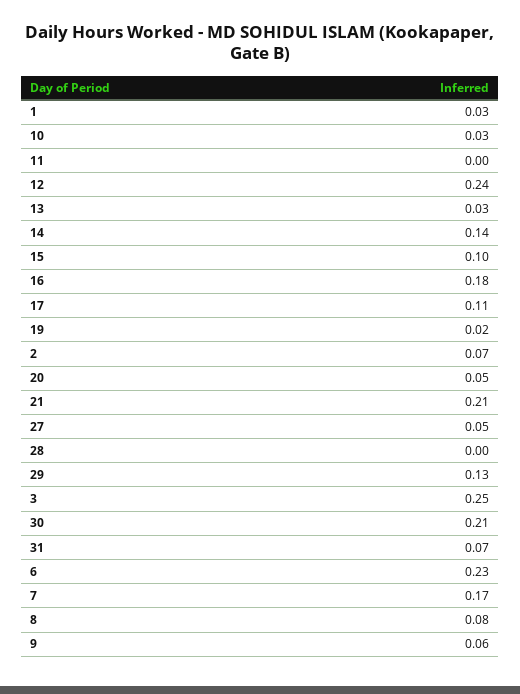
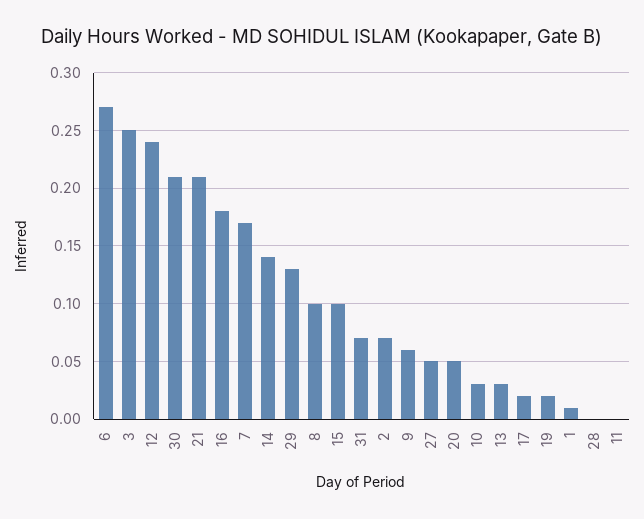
  {
-   "1": 0.03,
+   "1": 0.01,
    "10": 0.03,
    "11": 0,
    "12": 0.24,
    "13": 0.03,
    "14": 0.14,
    "15": 0.1,
    "16": 0.18,
-   "17": 0.11,
+   "17": 0.02,
    "19": 0.02,
    "2": 0.07,
    "20": 0.05,
    "21": 0.21,
    "27": 0.05,
    "28": 0,
    "29": 0.13,
    "3": 0.25,
    "30": 0.21,
    "31": 0.07,
-   "6": 0.23,
+   "6": 0.27,
    "7": 0.17,
-   "8": 0.08,
+   "8": 0.1,
    "9": 0.06
  }

